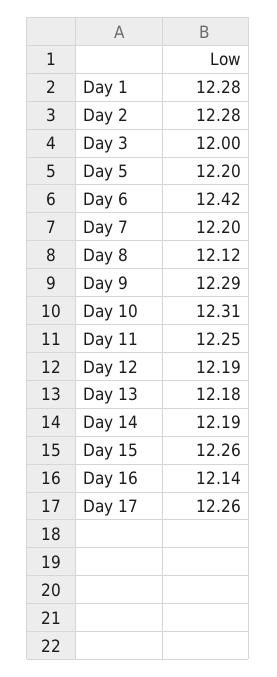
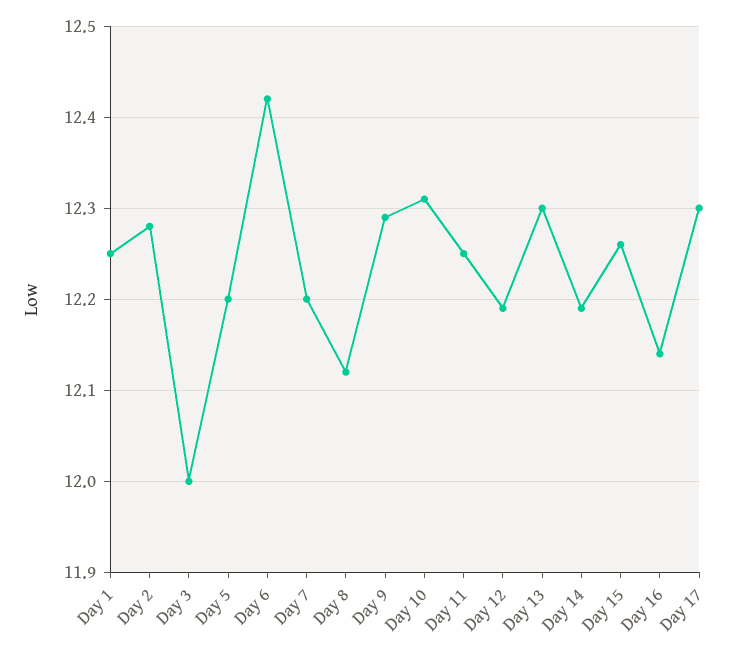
  {
-   "Day 1": 12.28,
+   "Day 1": 12.25,
    "Day 2": 12.28,
    "Day 3": 12,
    "Day 5": 12.2,
    "Day 6": 12.42,
    "Day 7": 12.2,
    "Day 8": 12.12,
    "Day 9": 12.29,
    "Day 10": 12.31,
    "Day 11": 12.25,
    "Day 12": 12.19,
-   "Day 13": 12.18,
+   "Day 13": 12.3,
    "Day 14": 12.19,
    "Day 15": 12.26,
    "Day 16": 12.14,
-   "Day 17": 12.26
+   "Day 17": 12.3
  }

